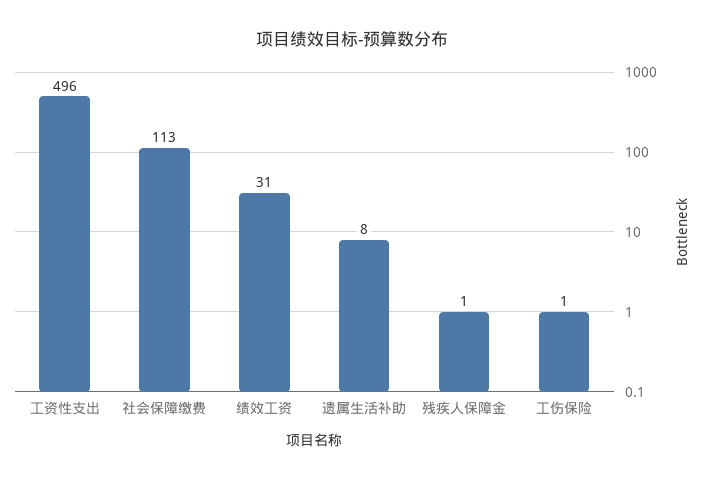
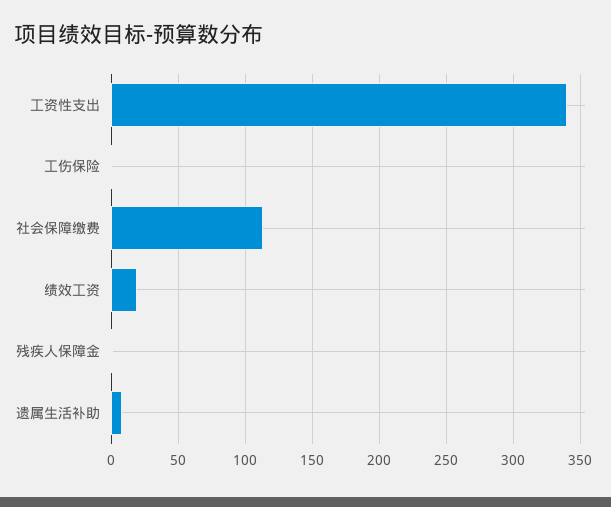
  {
-   "工资性支出": 496,
+   "工资性支出": 340,
    "社会保障缴费": 113,
-   "绩效工资": 31,
+   "绩效工资": 20,
    "遗属生活补助": 8,
    "残疾人保障金": 1,
    "工伤保险": 1
  }

